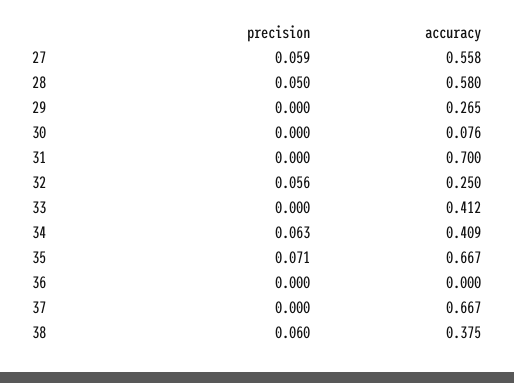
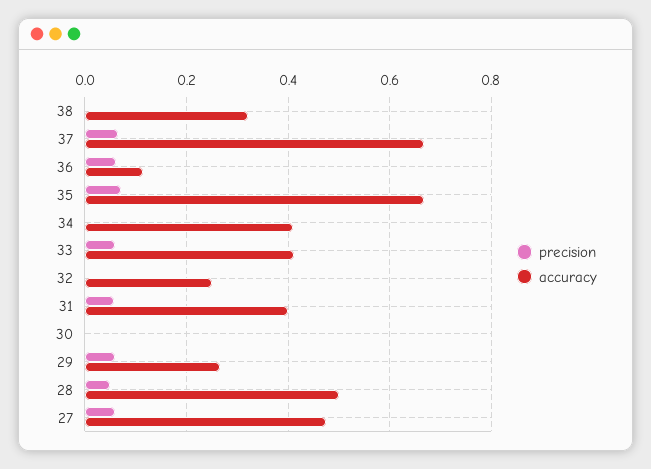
  {
    "precision": {
      "27": 0.059,
      "28": 0.05,
-     "29": 0,
+     "29": 0.06,
      "30": 0,
-     "31": 0,
+     "31": 0.06,
-     "32": 0.056,
+     "32": 0,
-     "33": 0,
+     "33": 0.06,
-     "34": 0.063,
+     "34": 0,
      "35": 0.071,
-     "36": 0,
+     "36": 0.06,
-     "37": 0,
+     "37": 0.06,
-     "38": 0.06
+     "38": 0
    },
    "accuracy": {
-     "27": 0.558,
+     "27": 0.48,
-     "28": 0.58,
+     "28": 0.5,
      "29": 0.265,
-     "30": 0.076,
+     "30": 0,
-     "31": 0.7,
+     "31": 0.4,
      "32": 0.25,
      "33": 0.412,
      "34": 0.409,
      "35": 0.667,
-     "36": 0,
+     "36": 0.12,
      "37": 0.667,
-     "38": 0.375
+     "38": 0.32
    }
  }

